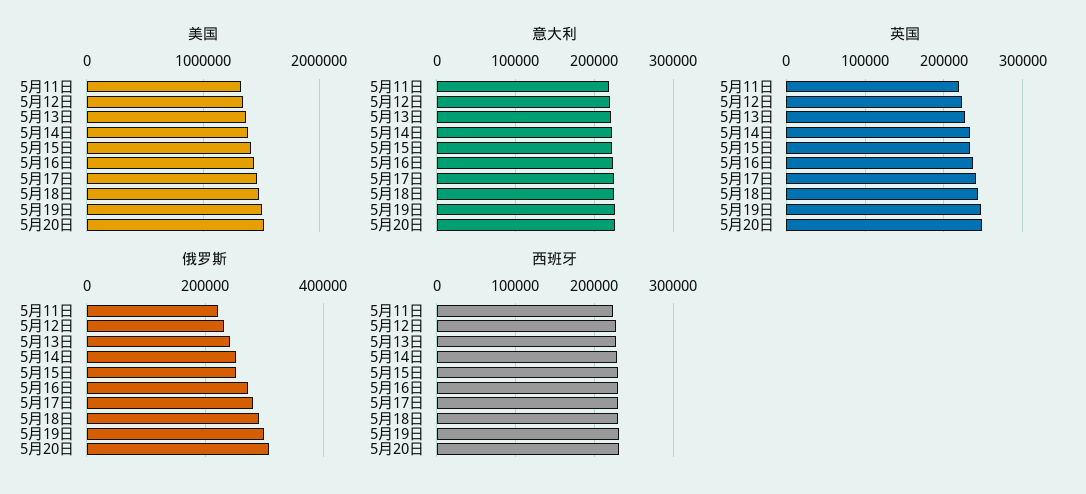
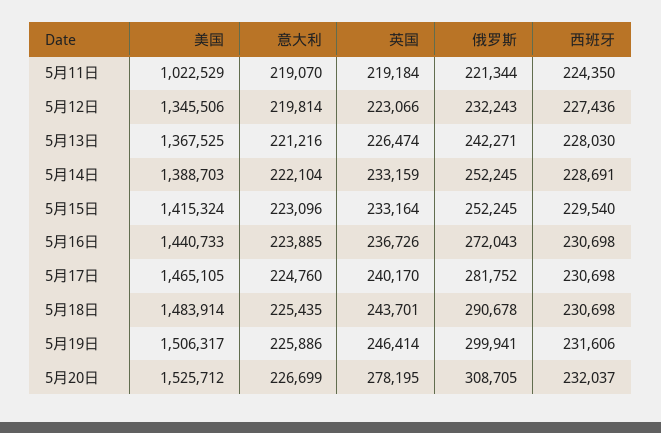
  {
    "美国": {
-     "5月11日": 1300000,
+     "5月11日": 1022529,
      "5月12日": 1345506,
      "5月13日": 1367525,
      "5月14日": 1388703,
      "5月15日": 1415324,
      "5月16日": 1440733,
      "5月17日": 1465105,
      "5月18日": 1483914,
      "5月19日": 1506317,
      "5月20日": 1525712
    },
    "意大利": {
      "5月11日": 219070,
      "5月12日": 219814,
      "5月13日": 221216,
      "5月14日": 222104,
      "5月15日": 223096,
      "5月16日": 223885,
      "5月17日": 224760,
      "5月18日": 225435,
      "5月19日": 225886,
      "5月20日": 226699
    },
    "英国": {
      "5月11日": 219184,
      "5月12日": 223066,
      "5月13日": 226474,
      "5月14日": 233159,
      "5月15日": 233164,
      "5月16日": 236726,
      "5月17日": 240170,
      "5月18日": 243701,
      "5月19日": 246414,
-     "5月20日": 250000
+     "5月20日": 278195
    },
    "俄罗斯": {
      "5月11日": 221344,
      "5月12日": 232243,
      "5月13日": 242271,
      "5月14日": 252245,
      "5月15日": 252245,
      "5月16日": 272043,
      "5月17日": 281752,
      "5月18日": 290678,
      "5月19日": 299941,
      "5月20日": 308705
    },
    "西班牙": {
      "5月11日": 224350,
      "5月12日": 227436,
      "5月13日": 228030,
      "5月14日": 228691,
      "5月15日": 229540,
      "5月16日": 230698,
      "5月17日": 230698,
      "5月18日": 230698,
      "5月19日": 231606,
      "5月20日": 232037
    }
  }

